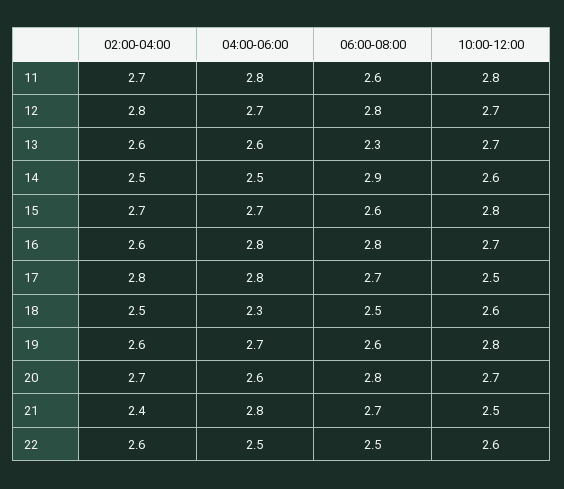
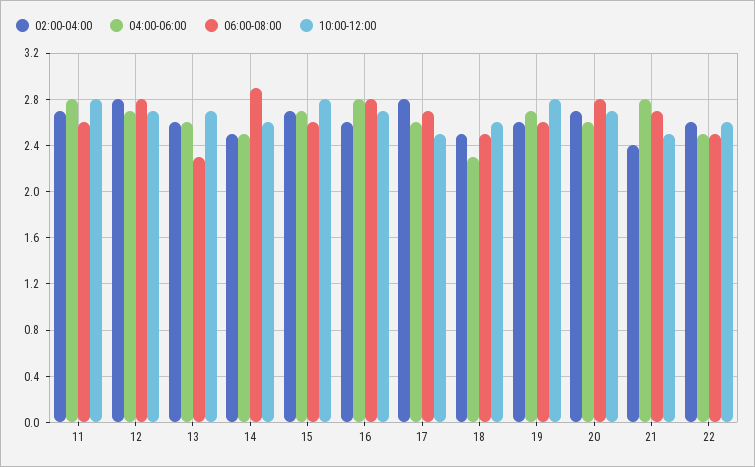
  {
    "02:00-04:00": {
      "11": 2.7,
      "12": 2.8,
      "13": 2.6,
      "14": 2.5,
      "15": 2.7,
      "16": 2.6,
      "17": 2.8,
      "18": 2.5,
      "19": 2.6,
      "20": 2.7,
      "21": 2.4,
      "22": 2.6
    },
    "04:00-06:00": {
      "11": 2.8,
      "12": 2.7,
      "13": 2.6,
      "14": 2.5,
      "15": 2.7,
      "16": 2.8,
-     "17": 2.8,
+     "17": 2.6,
      "18": 2.3,
      "19": 2.7,
      "20": 2.6,
      "21": 2.8,
      "22": 2.5
    },
    "06:00-08:00": {
      "11": 2.6,
      "12": 2.8,
      "13": 2.3,
      "14": 2.9,
      "15": 2.6,
      "16": 2.8,
      "17": 2.7,
      "18": 2.5,
      "19": 2.6,
      "20": 2.8,
      "21": 2.7,
      "22": 2.5
    },
    "10:00-12:00": {
      "11": 2.8,
      "12": 2.7,
      "13": 2.7,
      "14": 2.6,
      "15": 2.8,
      "16": 2.7,
      "17": 2.5,
      "18": 2.6,
      "19": 2.8,
      "20": 2.7,
      "21": 2.5,
      "22": 2.6
    }
  }

